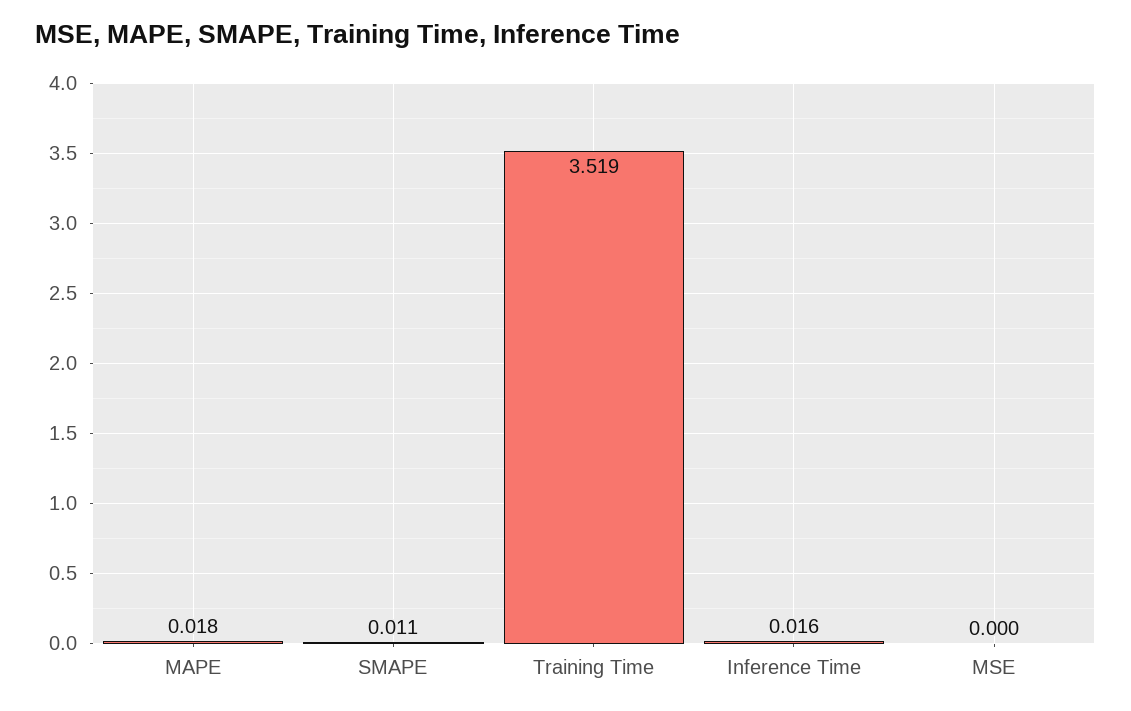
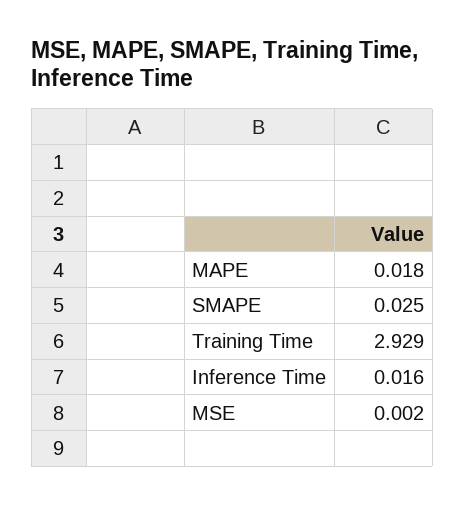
  {
    "MAPE": 0.018,
-   "SMAPE": 0.011,
+   "SMAPE": 0.025,
-   "Training Time": 3.519,
+   "Training Time": 2.929,
    "Inference Time": 0.016,
-   "MSE": 0
+   "MSE": 0.002
  }

